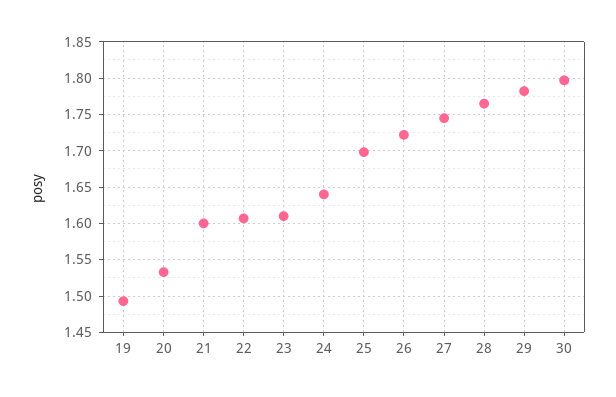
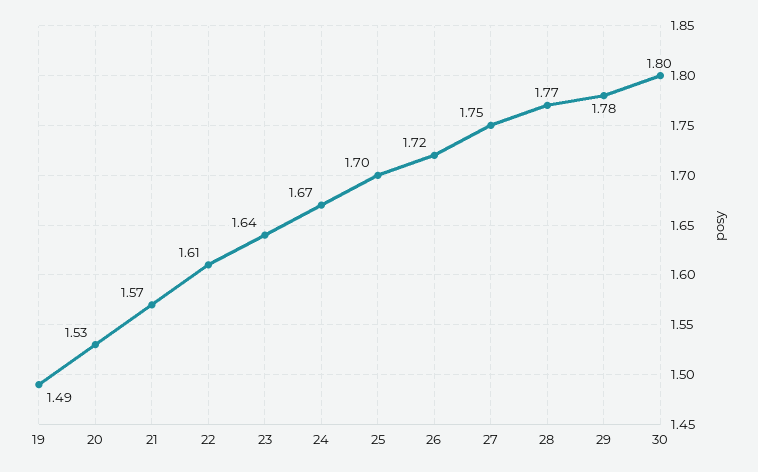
  {
    "19": 1.49,
    "20": 1.53,
-   "21": 1.6,
+   "21": 1.57,
    "22": 1.61,
-   "23": 1.61,
+   "23": 1.64,
-   "24": 1.64,
+   "24": 1.67,
    "25": 1.7,
    "26": 1.72,
    "27": 1.75,
    "28": 1.77,
    "29": 1.78,
    "30": 1.8
  }

